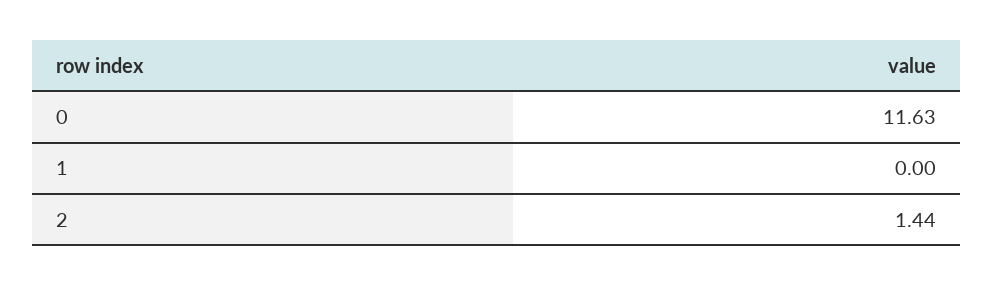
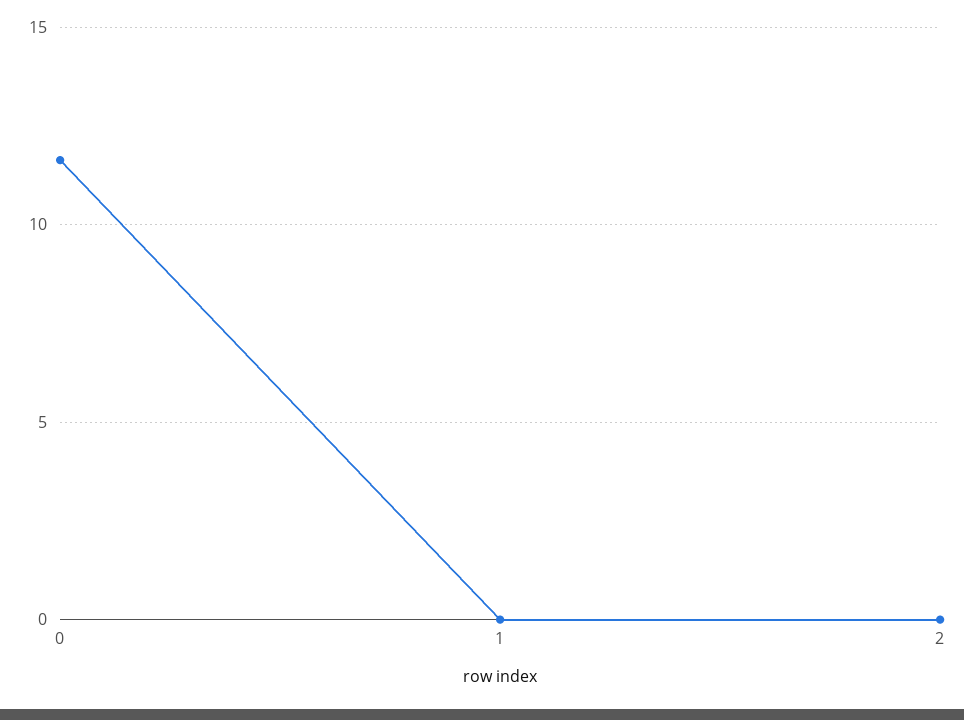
  {
    "0": 11.63,
    "1": 0,
-   "2": 1.44
+   "2": 0
  }

